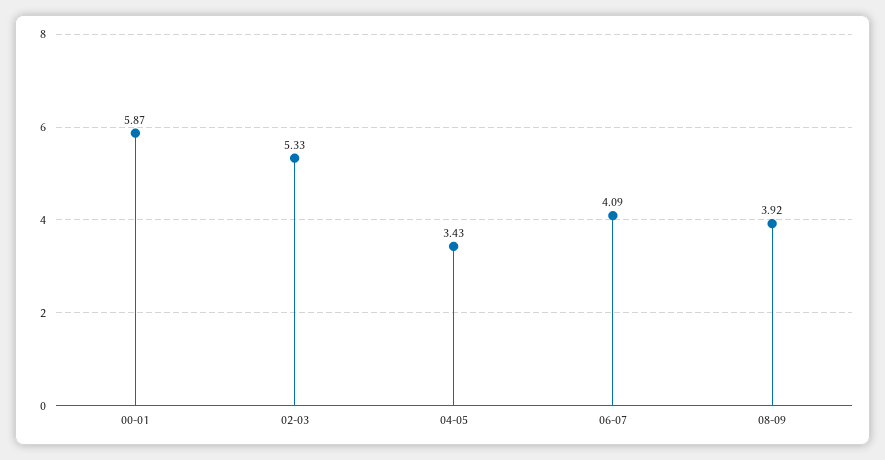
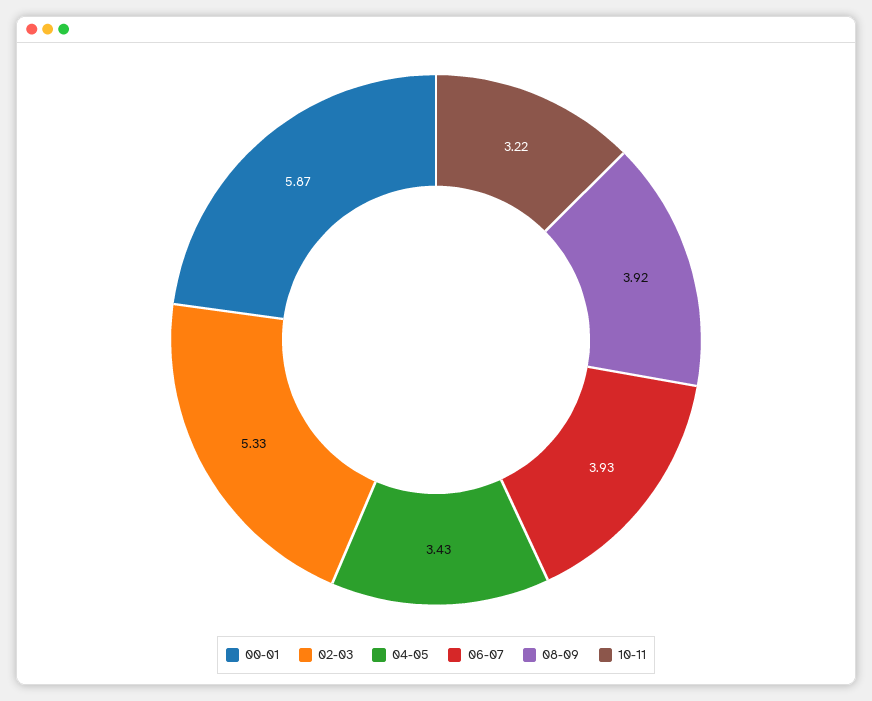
  {
    "00-01": 5.87,
    "02-03": 5.33,
    "04-05": 3.43,
-   "06-07": 4.09,
+   "06-07": 3.93,
-   "08-09": 3.92
+   "08-09": 3.92,
+   "10-11": 3.22
  }

